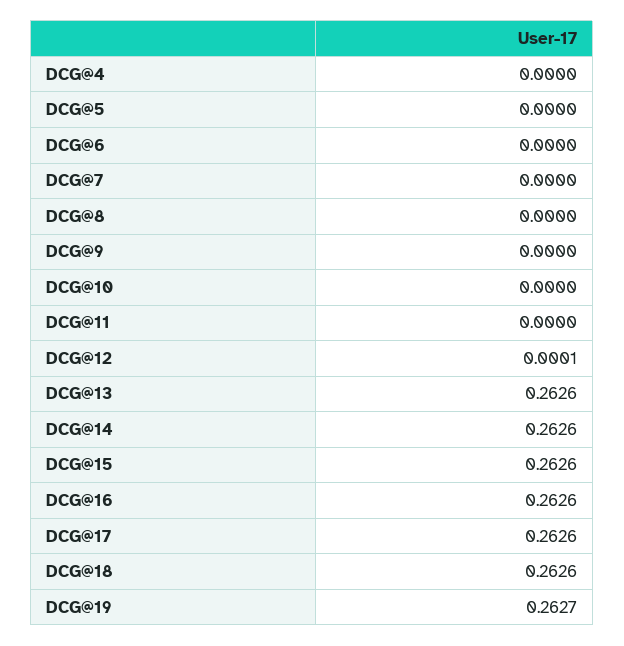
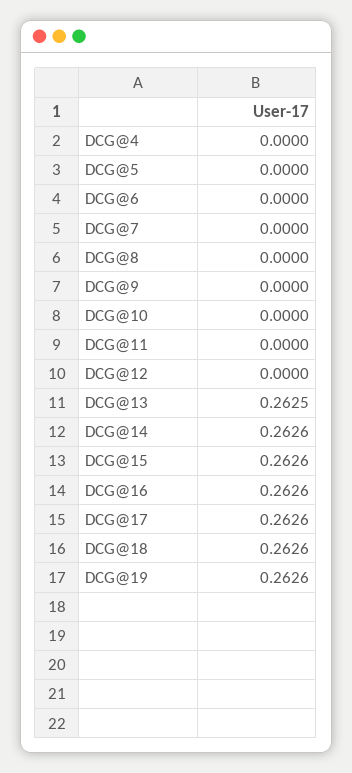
  {
    "DCG@4": 0,
    "DCG@5": 0,
    "DCG@6": 0,
    "DCG@7": 0,
    "DCG@8": 0,
    "DCG@9": 0,
    "DCG@10": 0,
    "DCG@11": 0,
-   "DCG@12": 0.0001,
+   "DCG@12": 0,
-   "DCG@13": 0.2626,
+   "DCG@13": 0.2625,
    "DCG@14": 0.2626,
    "DCG@15": 0.2626,
    "DCG@16": 0.2626,
    "DCG@17": 0.2626,
    "DCG@18": 0.2626,
-   "DCG@19": 0.2627
+   "DCG@19": 0.2626
  }

